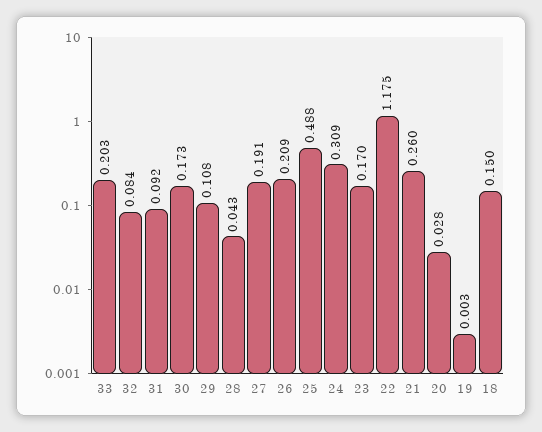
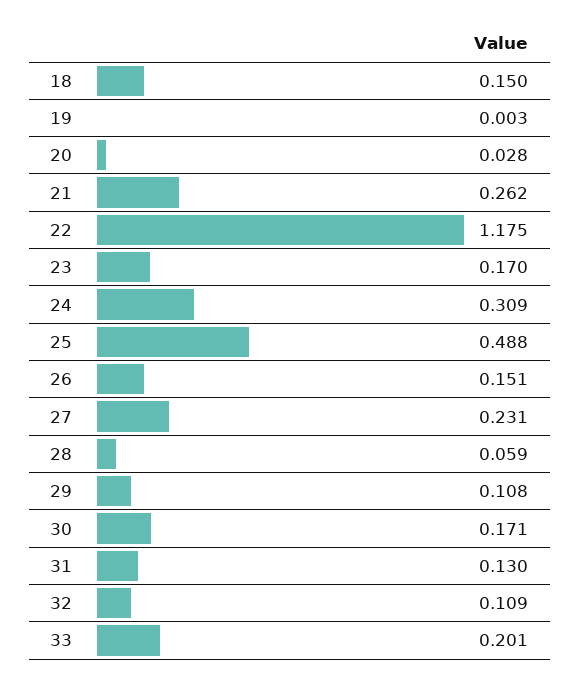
  {
-   "33": 0.203,
+   "33": 0.201,
-   "32": 0.084,
+   "32": 0.109,
-   "31": 0.092,
+   "31": 0.13,
-   "30": 0.173,
+   "30": 0.171,
    "29": 0.108,
-   "28": 0.043,
+   "28": 0.059,
-   "27": 0.191,
+   "27": 0.231,
-   "26": 0.209,
+   "26": 0.151,
    "25": 0.488,
    "24": 0.309,
    "23": 0.17,
    "22": 1.175,
-   "21": 0.26,
+   "21": 0.262,
    "20": 0.028,
    "19": 0.003,
    "18": 0.15
  }

